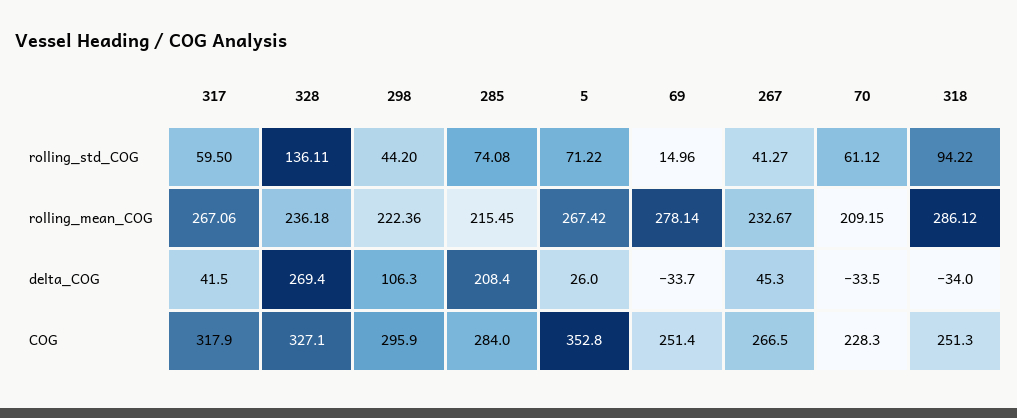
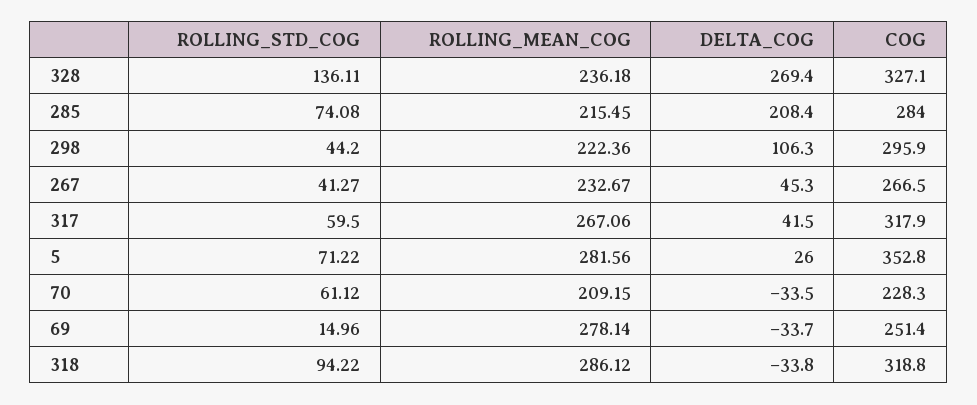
  {
    "317": {
      "rolling_std_COG": 59.5,
      "rolling_mean_COG": 267.06,
      "delta_COG": 41.5,
      "COG": 317.9
    },
    "328": {
      "rolling_std_COG": 136.11,
      "rolling_mean_COG": 236.18,
      "delta_COG": 269.4,
      "COG": 327.1
    },
    "298": {
      "rolling_std_COG": 44.2,
      "rolling_mean_COG": 222.36,
      "delta_COG": 106.3,
      "COG": 295.9
    },
    "285": {
      "rolling_std_COG": 74.08,
      "rolling_mean_COG": 215.45,
      "delta_COG": 208.4,
      "COG": 284
    },
    "5": {
      "rolling_std_COG": 71.22,
-     "rolling_mean_COG": 267.42,
+     "rolling_mean_COG": 281.56,
      "delta_COG": 26,
      "COG": 352.8
    },
    "69": {
      "rolling_std_COG": 14.96,
      "rolling_mean_COG": 278.14,
      "delta_COG": -33.7,
      "COG": 251.4
    },
    "267": {
      "rolling_std_COG": 41.27,
      "rolling_mean_COG": 232.67,
      "delta_COG": 45.3,
      "COG": 266.5
    },
    "70": {
      "rolling_std_COG": 61.12,
      "rolling_mean_COG": 209.15,
      "delta_COG": -33.5,
      "COG": 228.3
    },
    "318": {
      "rolling_std_COG": 94.22,
      "rolling_mean_COG": 286.12,
-     "delta_COG": -34,
+     "delta_COG": -33.8,
-     "COG": 251.3
+     "COG": 318.8
    }
  }

